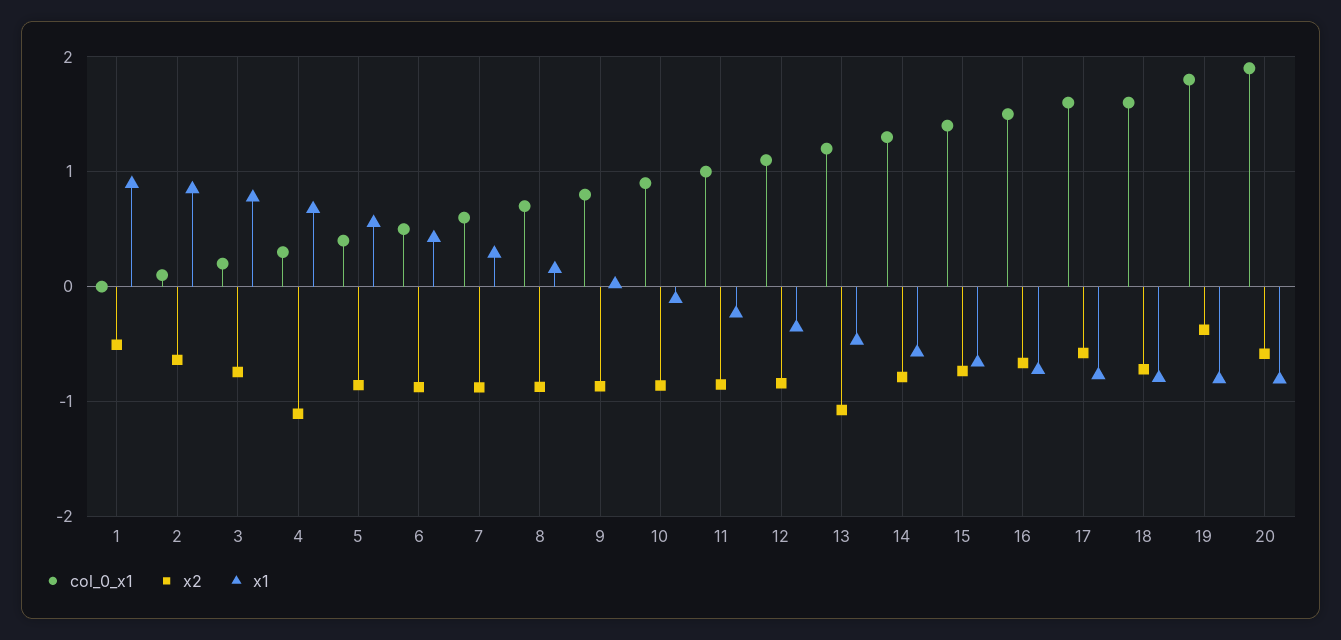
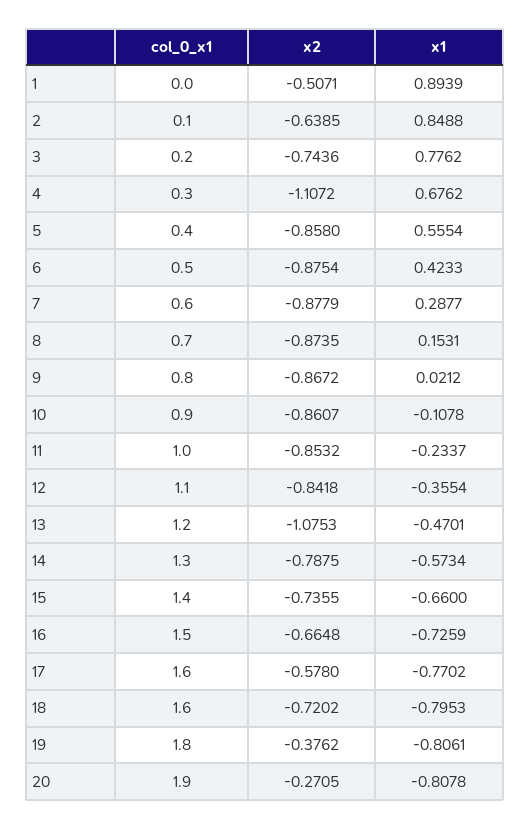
  {
    "col_0_x1": {
      "1": 0,
      "2": 0.1,
      "3": 0.2,
      "4": 0.3,
      "5": 0.4,
      "6": 0.5,
      "7": 0.6,
      "8": 0.7,
      "9": 0.8,
      "10": 0.9,
      "11": 1,
      "12": 1.1,
      "13": 1.2,
      "14": 1.3,
      "15": 1.4,
      "16": 1.5,
      "17": 1.6,
      "18": 1.6,
      "19": 1.8,
      "20": 1.9
    },
    "x2": {
      "1": -0.5071,
      "2": -0.6385,
      "3": -0.7436,
      "4": -1.1072,
      "5": -0.858,
      "6": -0.8754,
      "7": -0.8779,
      "8": -0.8735,
      "9": -0.8672,
      "10": -0.8607,
      "11": -0.8532,
      "12": -0.8418,
      "13": -1.0753,
      "14": -0.7875,
      "15": -0.7355,
      "16": -0.6648,
      "17": -0.578,
      "18": -0.7202,
      "19": -0.3762,
-     "20": -0.6
+     "20": -0.2705
    },
    "x1": {
      "1": 0.8939,
      "2": 0.8488,
      "3": 0.7762,
      "4": 0.6762,
      "5": 0.5554,
      "6": 0.4233,
      "7": 0.2877,
      "8": 0.1531,
      "9": 0.0212,
      "10": -0.1078,
      "11": -0.2337,
      "12": -0.3554,
      "13": -0.4701,
      "14": -0.5734,
      "15": -0.66,
      "16": -0.7259,
      "17": -0.7702,
      "18": -0.7953,
      "19": -0.8061,
      "20": -0.8078
    }
  }

